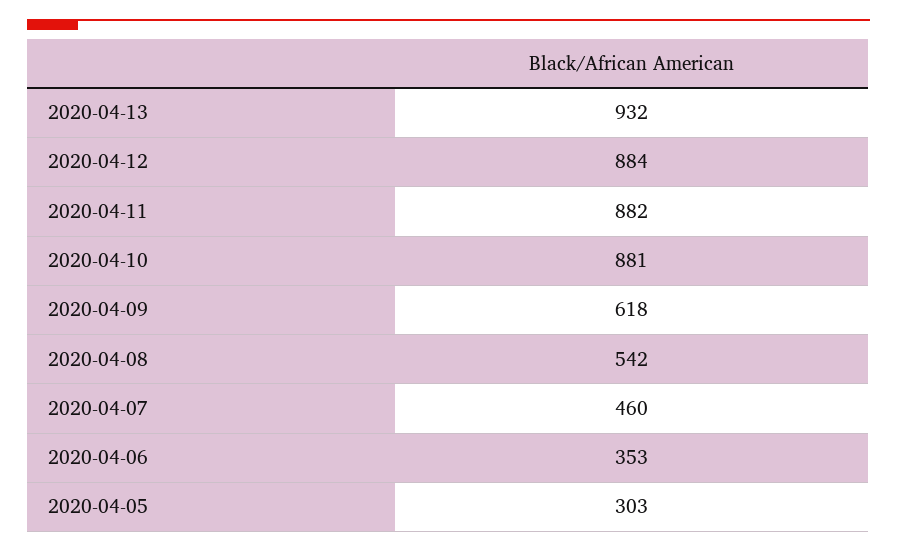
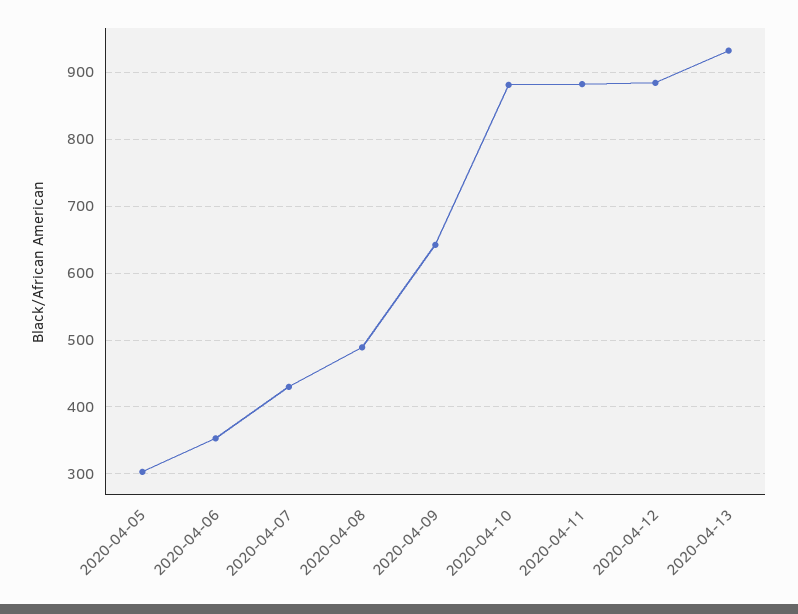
  {
    "2020-04-13": 932,
    "2020-04-12": 884,
    "2020-04-11": 882,
    "2020-04-10": 881,
-   "2020-04-09": 618,
+   "2020-04-09": 640,
-   "2020-04-08": 542,
+   "2020-04-08": 490,
-   "2020-04-07": 460,
+   "2020-04-07": 430,
    "2020-04-06": 353,
    "2020-04-05": 303
  }

